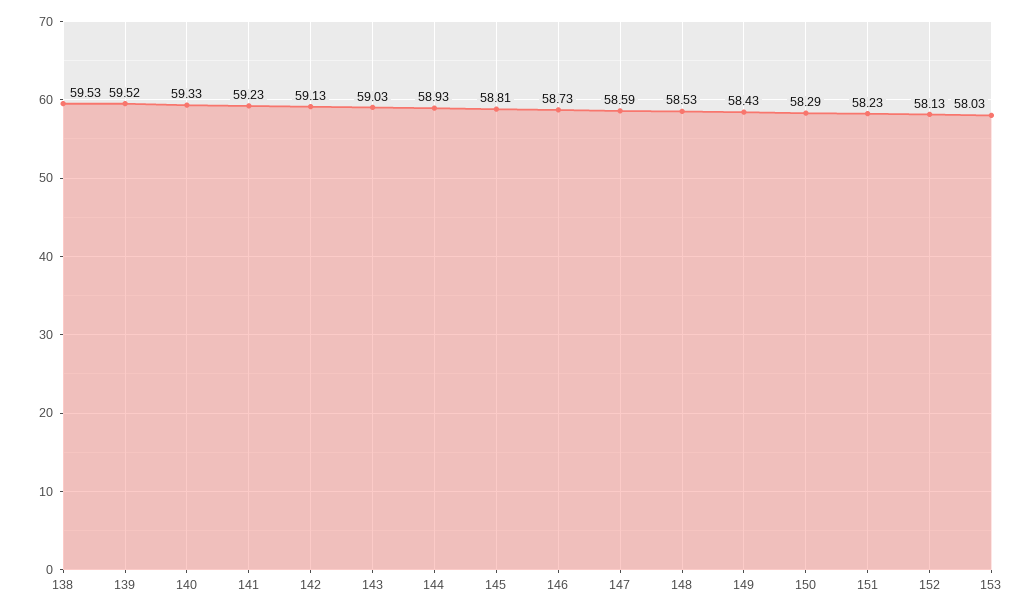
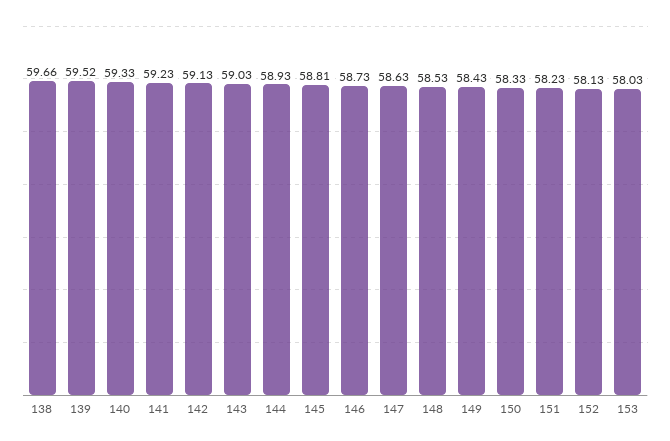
  {
-   "138": 59.53,
+   "138": 59.66,
    "139": 59.52,
    "140": 59.33,
    "141": 59.23,
    "142": 59.13,
    "143": 59.03,
    "144": 58.93,
    "145": 58.81,
    "146": 58.73,
-   "147": 58.59,
+   "147": 58.63,
    "148": 58.53,
    "149": 58.43,
-   "150": 58.29,
+   "150": 58.33,
    "151": 58.23,
    "152": 58.13,
    "153": 58.03
  }

